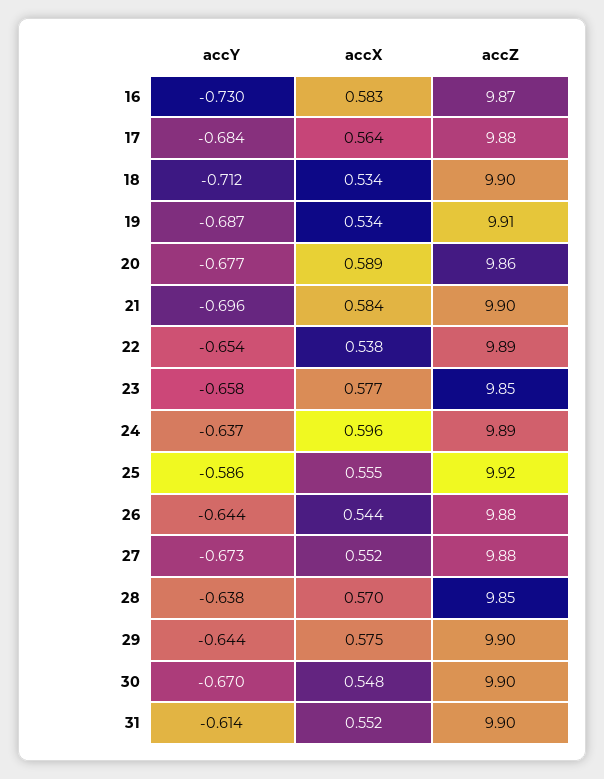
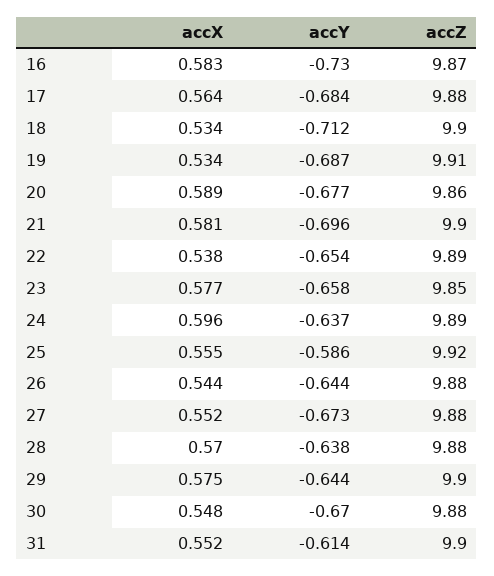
  {
    "accY": {
      "16": -0.73,
      "17": -0.684,
      "18": -0.712,
      "19": -0.687,
      "20": -0.677,
      "21": -0.696,
      "22": -0.654,
      "23": -0.658,
      "24": -0.637,
      "25": -0.586,
      "26": -0.644,
      "27": -0.673,
      "28": -0.638,
      "29": -0.644,
      "30": -0.67,
      "31": -0.614
    },
    "accX": {
      "16": 0.583,
      "17": 0.564,
      "18": 0.534,
      "19": 0.534,
      "20": 0.589,
-     "21": 0.584,
+     "21": 0.581,
      "22": 0.538,
      "23": 0.577,
      "24": 0.596,
      "25": 0.555,
      "26": 0.544,
      "27": 0.552,
      "28": 0.57,
      "29": 0.575,
      "30": 0.548,
      "31": 0.552
    },
    "accZ": {
      "16": 9.87,
      "17": 9.88,
      "18": 9.9,
      "19": 9.91,
      "20": 9.86,
      "21": 9.9,
      "22": 9.89,
      "23": 9.85,
      "24": 9.89,
      "25": 9.92,
      "26": 9.88,
      "27": 9.88,
-     "28": 9.85,
+     "28": 9.88,
      "29": 9.9,
-     "30": 9.9,
+     "30": 9.88,
      "31": 9.9
    }
  }

